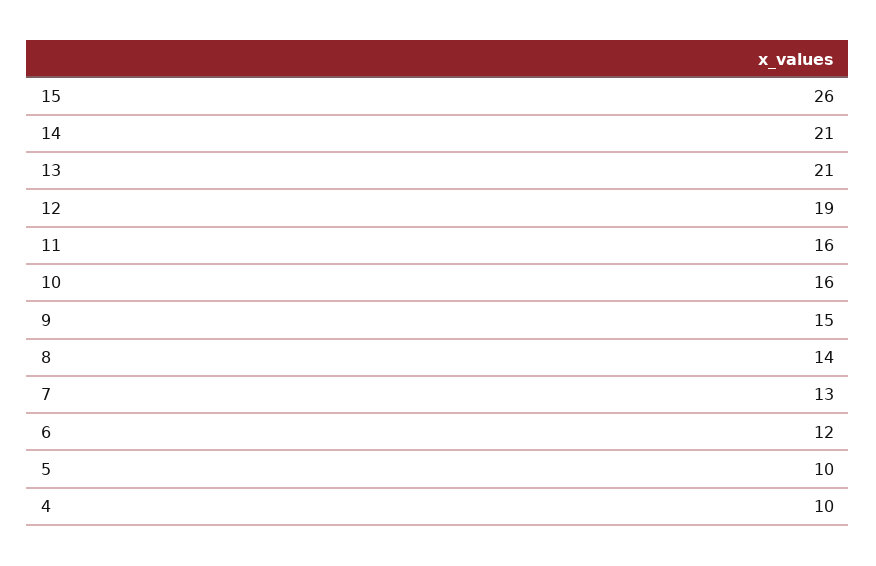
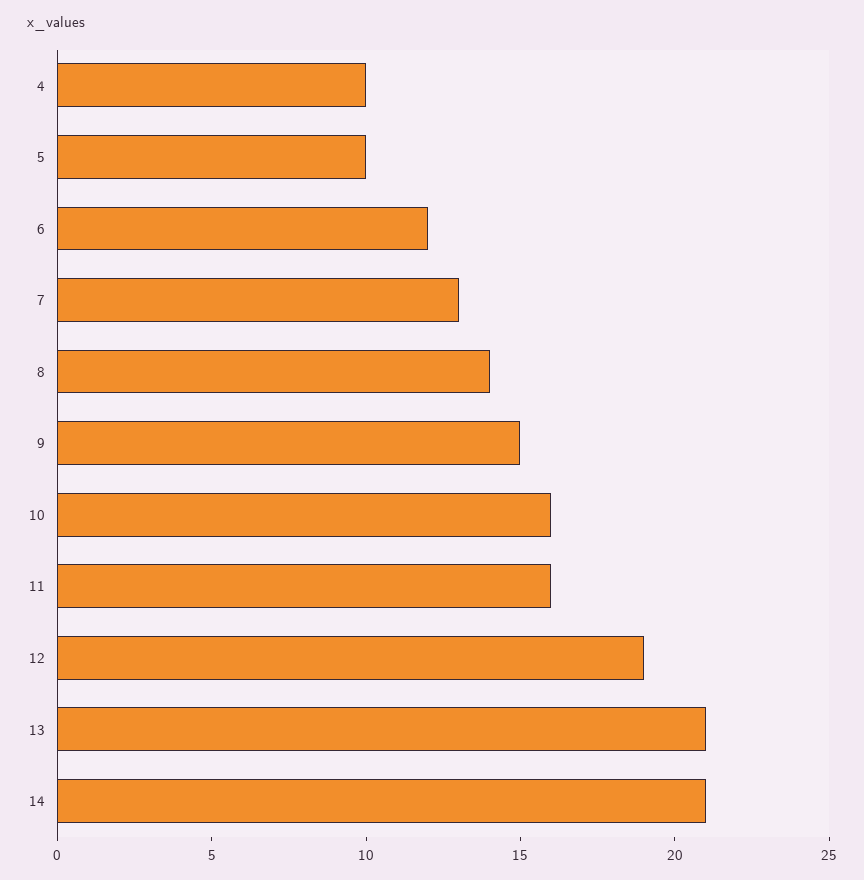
  {
-   "15": 26,
    "14": 21,
    "13": 21,
    "12": 19,
    "11": 16,
    "10": 16,
    "9": 15,
    "8": 14,
    "7": 13,
    "6": 12,
    "5": 10,
    "4": 10
  }

